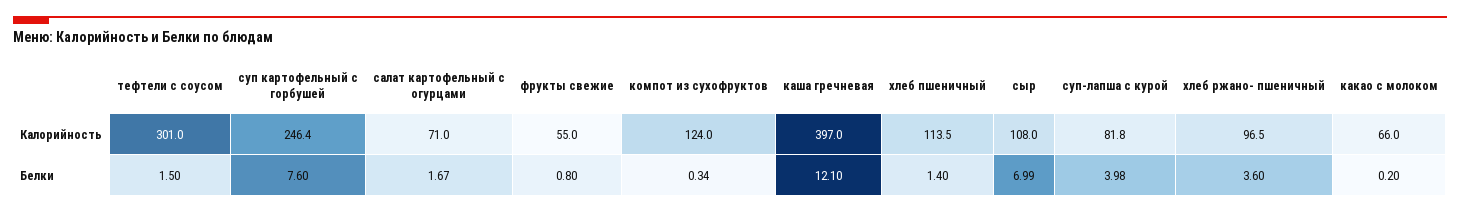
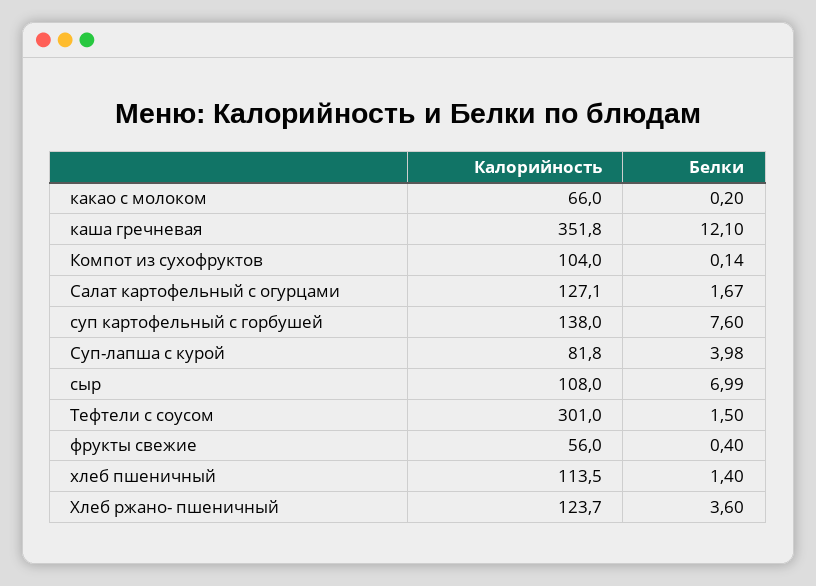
  {
    "тефтели с соусом": {
      "Калорийность": 301,
      "Белки": 1.5
    },
    "суп картофельный с горбушей": {
-     "Калорийность": 246.4,
+     "Калорийность": 138,
      "Белки": 7.6
    },
    "салат картофельный с огурцами": {
-     "Калорийность": 71,
+     "Калорийность": 127.1,
      "Белки": 1.67
    },
    "фрукты свежие": {
-     "Калорийность": 55,
+     "Калорийность": 56,
-     "Белки": 0.8
+     "Белки": 0.4
    },
    "компот из сухофруктов": {
-     "Калорийность": 124,
+     "Калорийность": 104,
-     "Белки": 0.34
+     "Белки": 0.14
    },
    "каша гречневая": {
-     "Калорийность": 397,
+     "Калорийность": 351.8,
      "Белки": 12.1
    },
    "хлеб пшеничный": {
      "Калорийность": 113.5,
      "Белки": 1.4
    },
    "сыр": {
      "Калорийность": 108,
      "Белки": 6.99
    },
    "суп-лапша с курой": {
      "Калорийность": 81.8,
      "Белки": 3.98
    },
    "хлеб ржано- пшеничный": {
-     "Калорийность": 96.5,
+     "Калорийность": 123.7,
      "Белки": 3.6
    },
    "какао с молоком": {
      "Калорийность": 66,
      "Белки": 0.2
    }
  }

